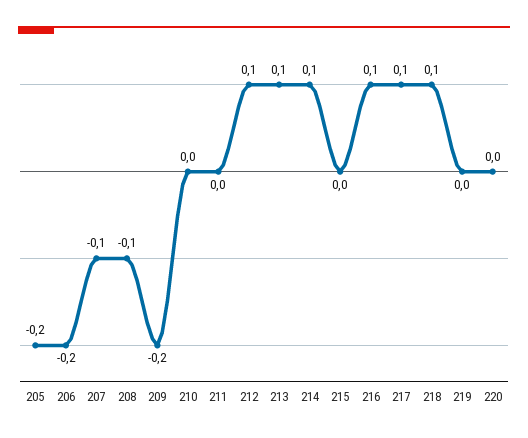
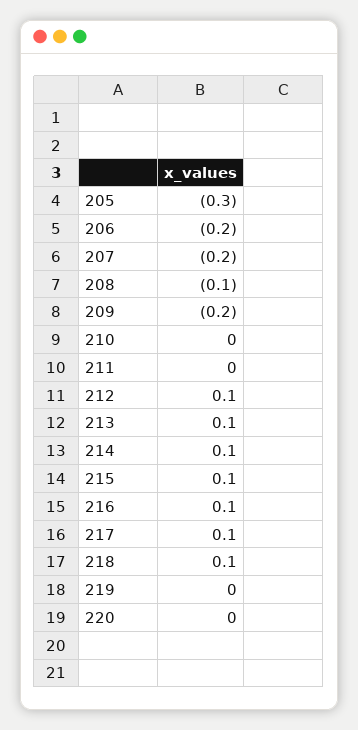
  {
-   "205": -0.2,
+   "205": -0.3,
    "206": -0.2,
-   "207": -0.1,
+   "207": -0.2,
    "208": -0.1,
    "209": -0.2,
    "210": 0,
    "211": 0,
    "212": 0.1,
    "213": 0.1,
    "214": 0.1,
-   "215": 0,
+   "215": 0.1,
    "216": 0.1,
    "217": 0.1,
    "218": 0.1,
    "219": 0,
    "220": 0
  }

